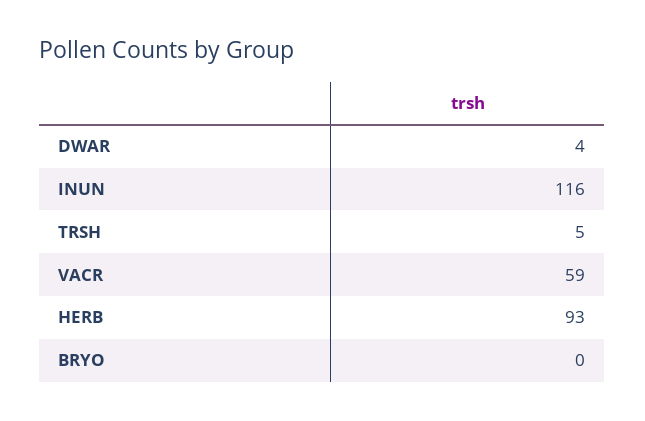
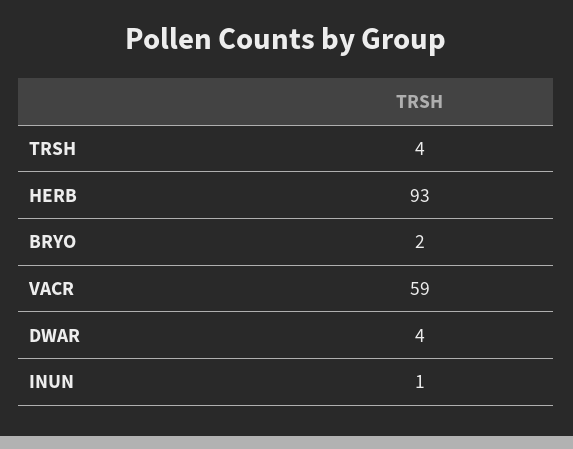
  {
    "DWAR": 4,
-   "INUN": 116,
+   "INUN": 1,
-   "TRSH": 5,
+   "TRSH": 4,
    "VACR": 59,
    "HERB": 93,
-   "BRYO": 0
+   "BRYO": 2
  }

